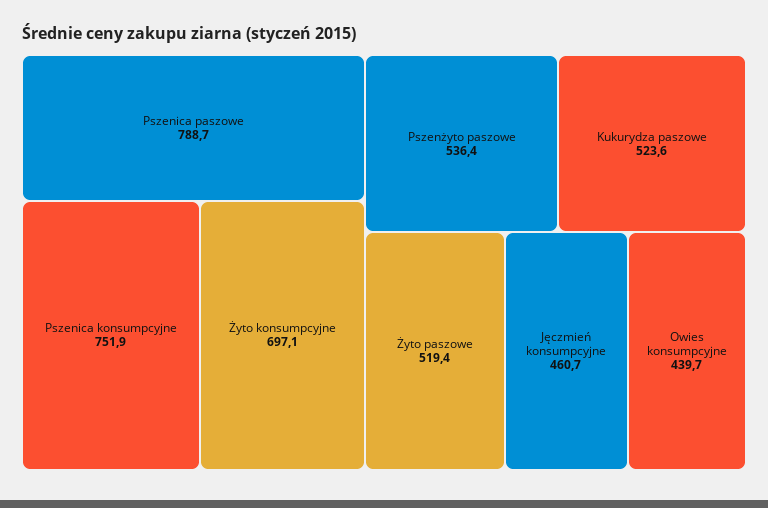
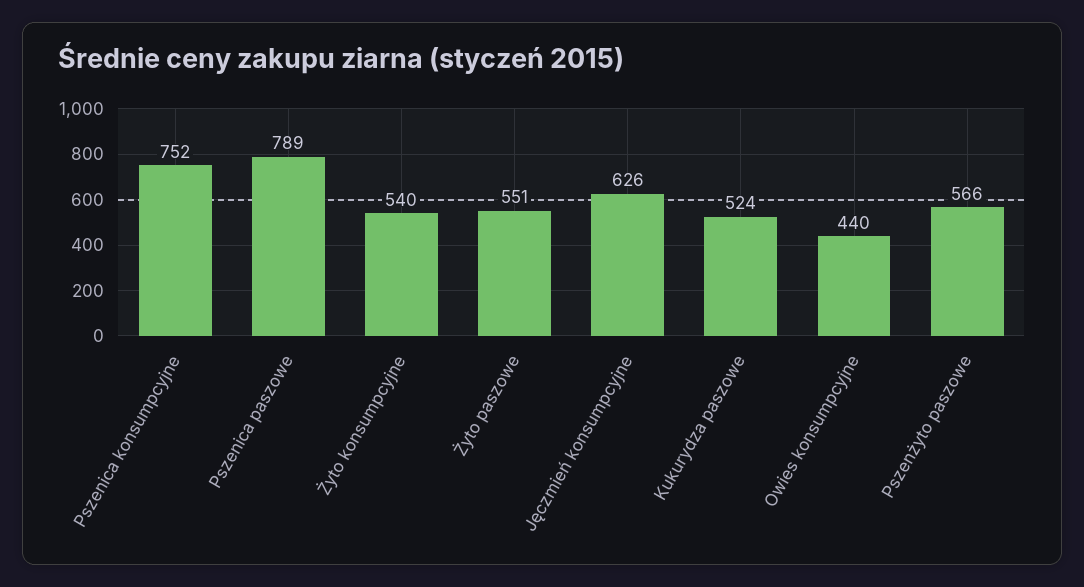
  {
    "Pszenica paszowe": 788.7,
    "Pszenica konsumpcyjne": 751.9,
-   "Żyto konsumpcyjne": 697.1,
+   "Żyto konsumpcyjne": 540,
-   "Pszenżyto paszowe": 536.4,
+   "Pszenżyto paszowe": 566,
    "Kukurydza paszowe": 523.6,
-   "Żyto paszowe": 519.4,
+   "Żyto paszowe": 551,
-   "Jęczmień konsumpcyjne": 460.7,
+   "Jęczmień konsumpcyjne": 626,
    "Owies konsumpcyjne": 439.7
  }

